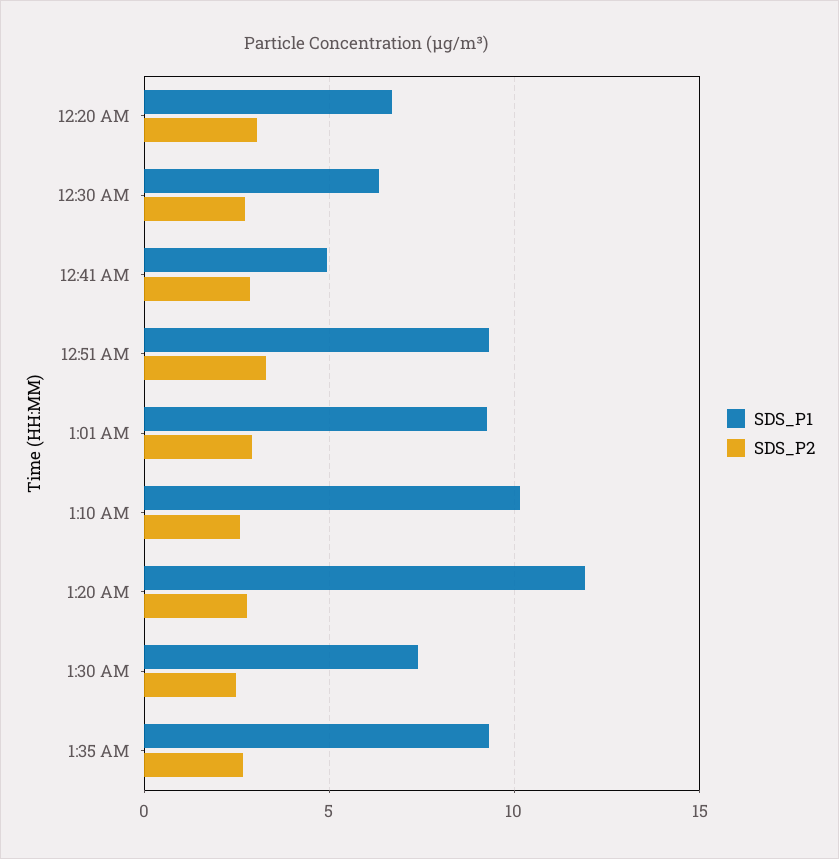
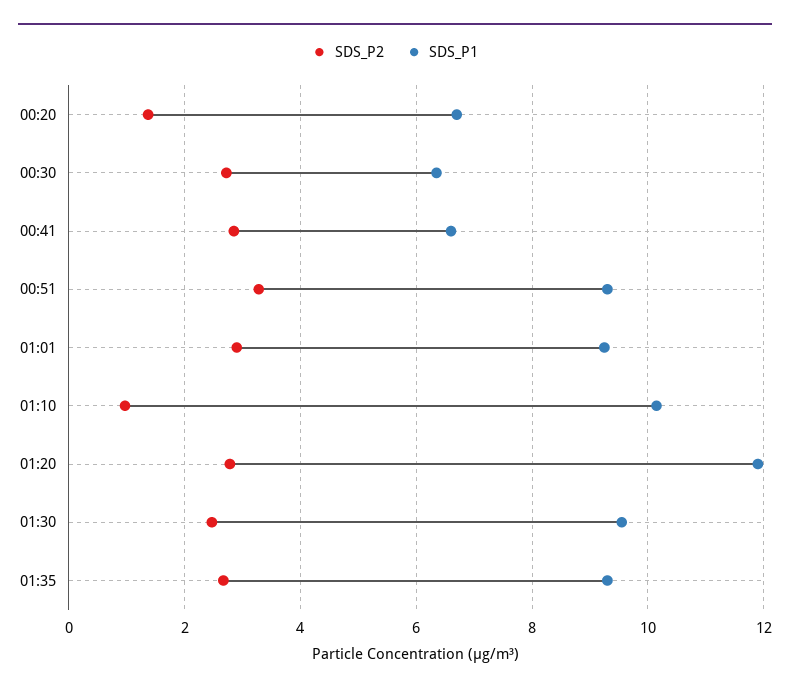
  {
    "SDS_P1": {
      "12:20 AM": 6.8,
      "12:30 AM": 6.4,
-     "12:41 AM": 5,
+     "12:41 AM": 6.6,
      "12:51 AM": 9.4,
      "1:01 AM": 9.2,
      "1:10 AM": 10.2,
      "1:20 AM": 12,
-     "1:30 AM": 7.5,
+     "1:30 AM": 9.6,
      "1:35 AM": 9.4
    },
    "SDS_P2": {
-     "12:20 AM": 3,
+     "12:20 AM": 1.4,
      "12:30 AM": 2.8,
      "12:41 AM": 2.8,
      "12:51 AM": 3.2,
      "1:01 AM": 3,
-     "1:10 AM": 2.5,
+     "1:10 AM": 1,
      "1:20 AM": 2.8,
      "1:30 AM": 2.4,
      "1:35 AM": 2.6
    }
  }

